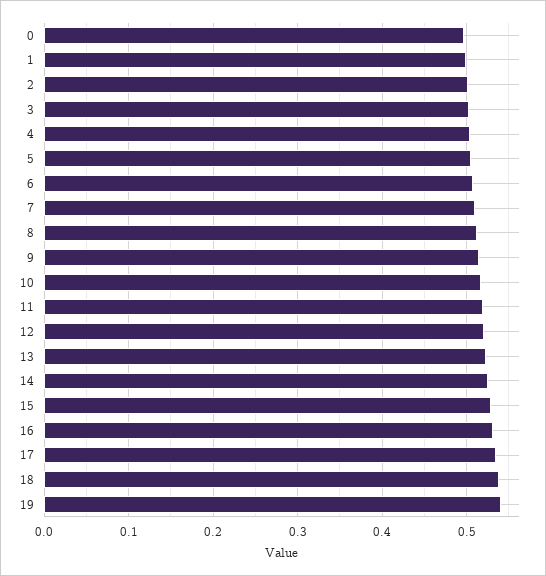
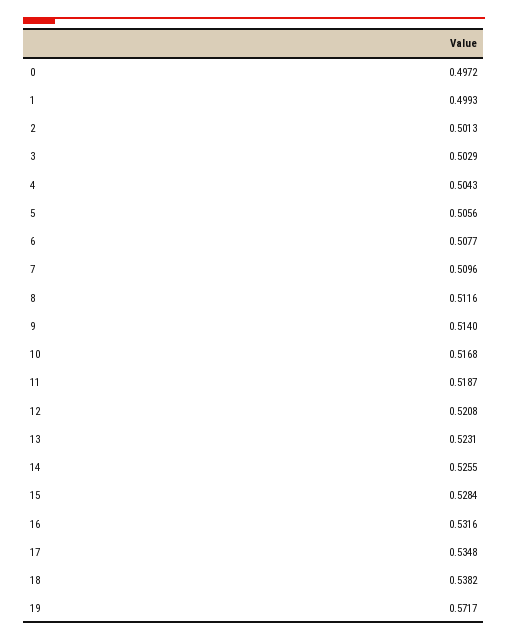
  {
    "0": 0.4972,
    "1": 0.4993,
    "2": 0.5013,
    "3": 0.5029,
    "4": 0.5043,
    "5": 0.5056,
    "6": 0.5077,
    "7": 0.5096,
    "8": 0.5116,
    "9": 0.514,
    "10": 0.5168,
    "11": 0.5187,
    "12": 0.5208,
    "13": 0.5231,
    "14": 0.5255,
    "15": 0.5284,
    "16": 0.5316,
    "17": 0.5348,
    "18": 0.5382,
-   "19": 0.54
+   "19": 0.5717
  }

